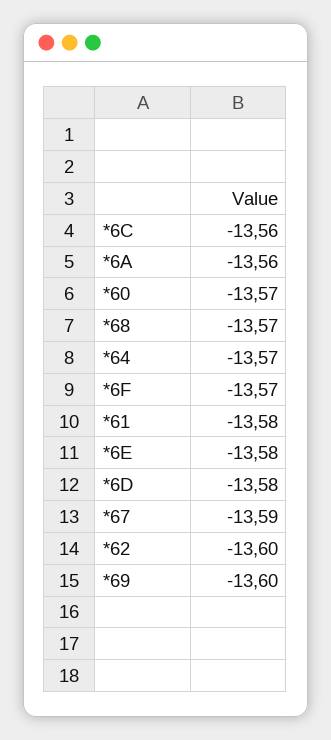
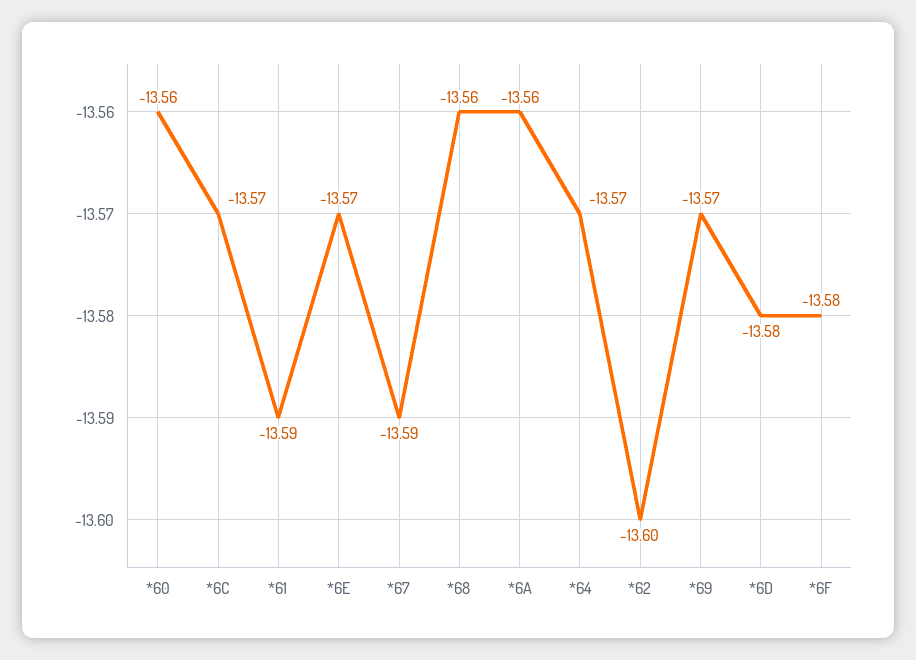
  {
-   "*6C": -13.56,
+   "*6C": -13.57,
    "*6A": -13.56,
-   "*60": -13.57,
+   "*60": -13.56,
-   "*68": -13.57,
+   "*68": -13.56,
    "*64": -13.57,
-   "*6F": -13.57,
+   "*6F": -13.58,
-   "*61": -13.58,
+   "*61": -13.59,
-   "*6E": -13.58,
+   "*6E": -13.57,
    "*6D": -13.58,
    "*67": -13.59,
    "*62": -13.6,
-   "*69": -13.6
+   "*69": -13.57
  }

